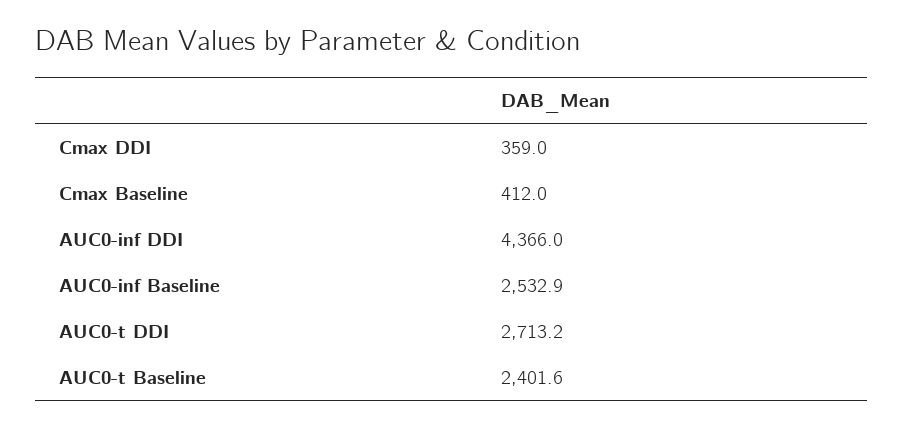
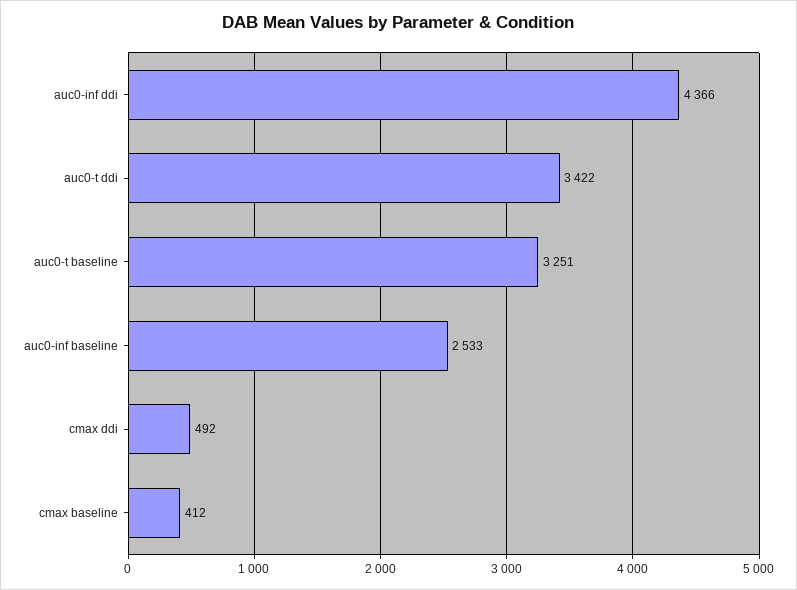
  {
-   "Cmax DDI": 359,
+   "Cmax DDI": 492,
    "Cmax Baseline": 412,
    "AUC0-inf DDI": 4366,
    "AUC0-inf Baseline": 2532.9,
-   "AUC0-t DDI": 2713.2,
+   "AUC0-t DDI": 3422,
-   "AUC0-t Baseline": 2401.6
+   "AUC0-t Baseline": 3251
  }

